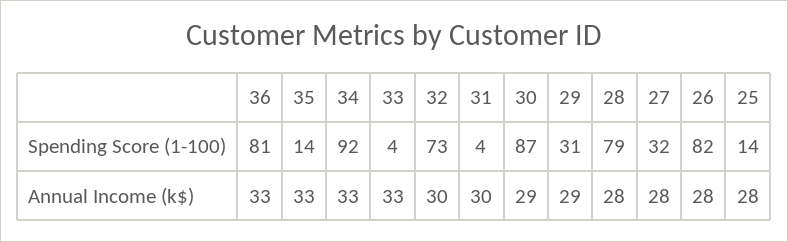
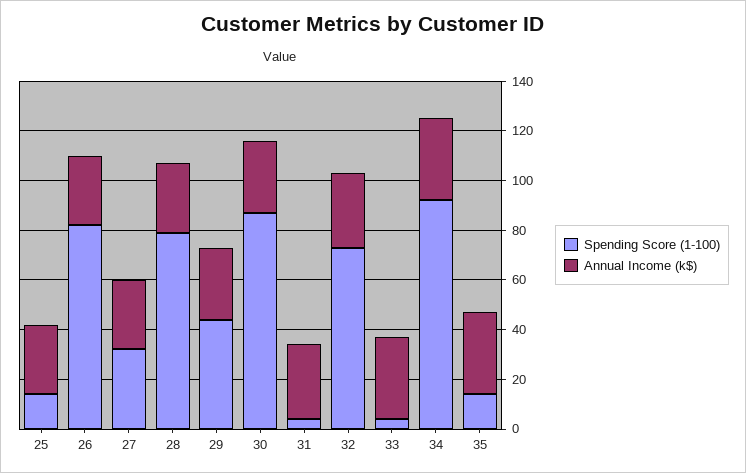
  {
    "Spending Score (1-100)": {
-     "36": 81,
      "35": 14,
      "34": 92,
      "33": 4,
      "32": 73,
      "31": 4,
      "30": 87,
-     "29": 31,
+     "29": 45,
      "28": 79,
      "27": 32,
      "26": 82,
      "25": 14
    },
    "Annual Income (k$)": {
-     "36": 33,
      "35": 33,
      "34": 33,
      "33": 33,
      "32": 30,
      "31": 30,
      "30": 29,
      "29": 29,
      "28": 28,
      "27": 28,
      "26": 28,
      "25": 28
    }
  }

